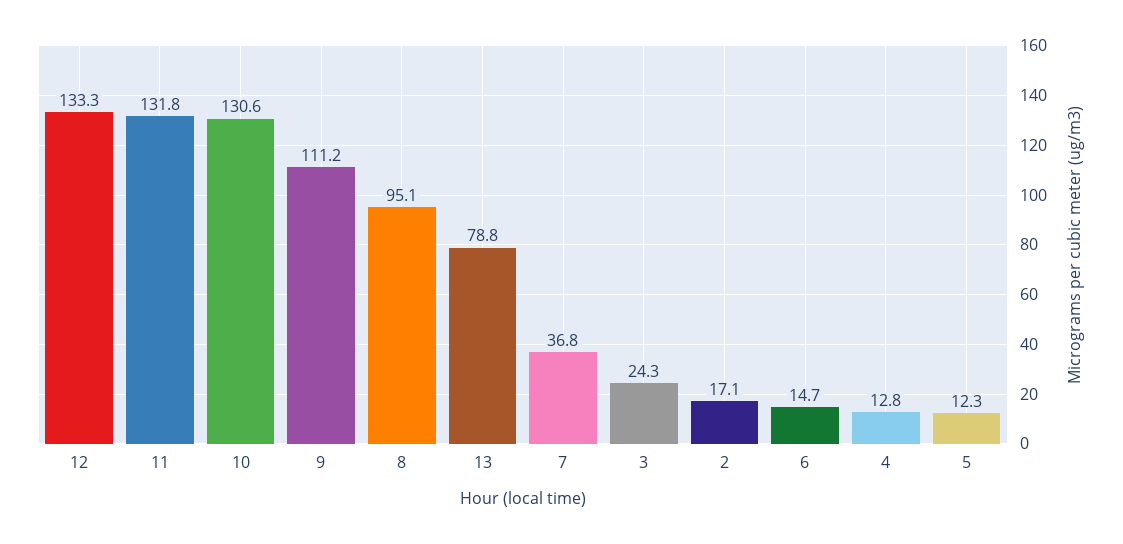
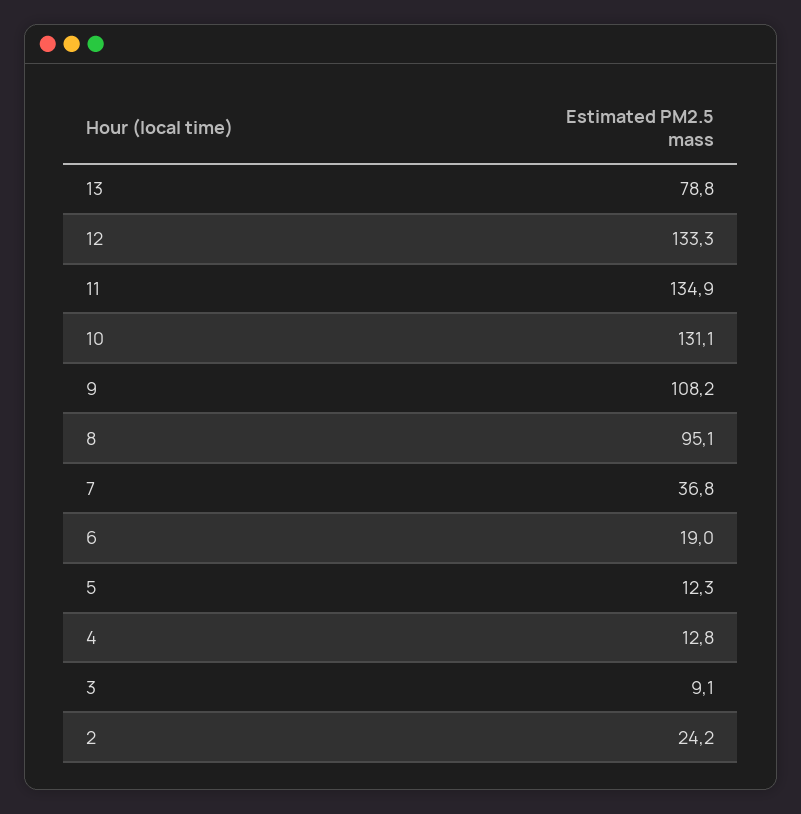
  {
    "12": 133.3,
-   "11": 131.8,
+   "11": 134.9,
-   "10": 130.6,
+   "10": 131.1,
-   "9": 111.2,
+   "9": 108.2,
    "8": 95.1,
    "13": 78.8,
    "7": 36.8,
-   "3": 24.3,
+   "3": 9.1,
-   "2": 17.1,
+   "2": 24.2,
-   "6": 14.7,
+   "6": 19,
    "4": 12.8,
    "5": 12.3
  }

